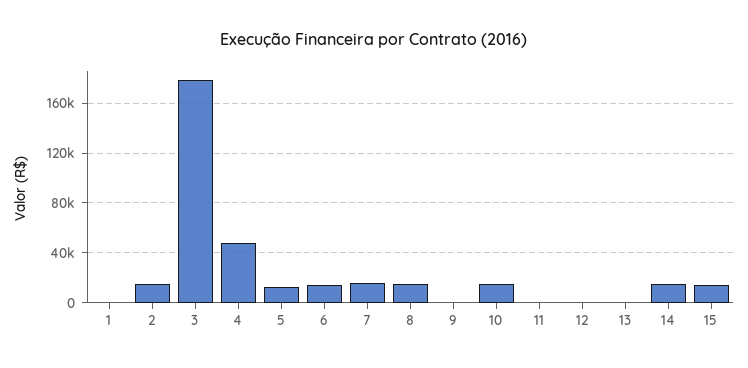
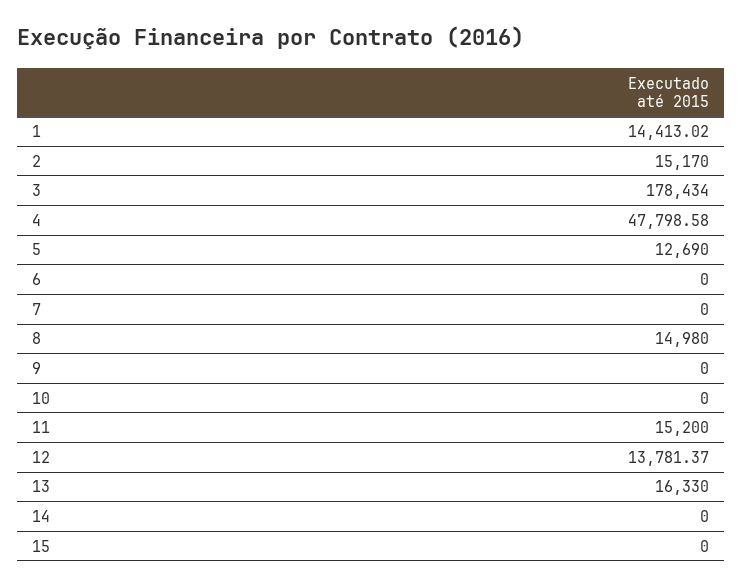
  {
-   "1": 0,
+   "1": 14413.02,
    "2": 15170,
    "3": 178434,
    "4": 47798.58,
    "5": 12690,
-   "6": 15000,
+   "6": 0,
-   "7": 15000,
+   "7": 0,
    "8": 14980,
    "9": 0,
-   "10": 15000,
+   "10": 0,
-   "11": 0,
+   "11": 15200,
-   "12": 0,
+   "12": 13781.37,
-   "13": 0,
+   "13": 16330,
-   "14": 15000,
+   "14": 0,
-   "15": 15000
+   "15": 0
  }

